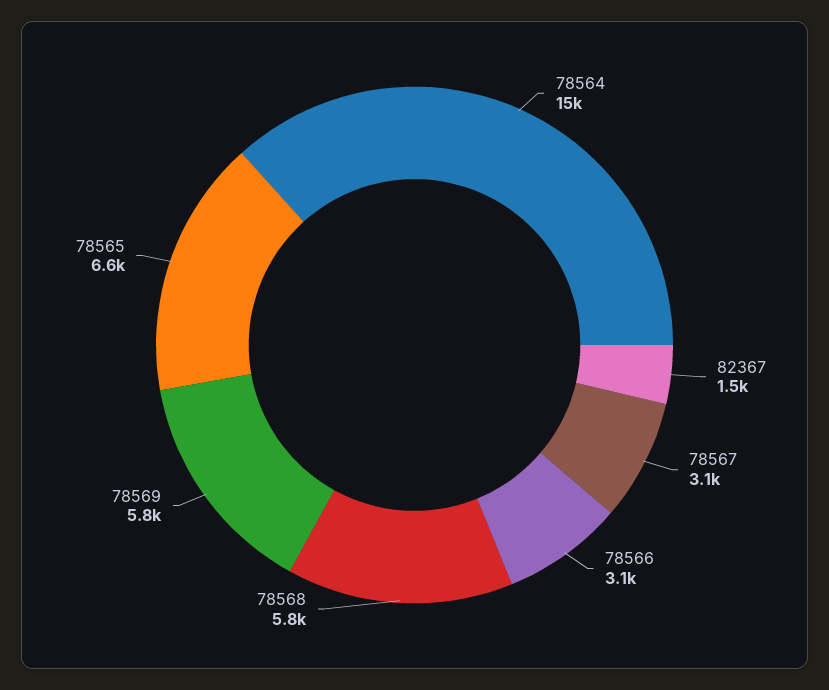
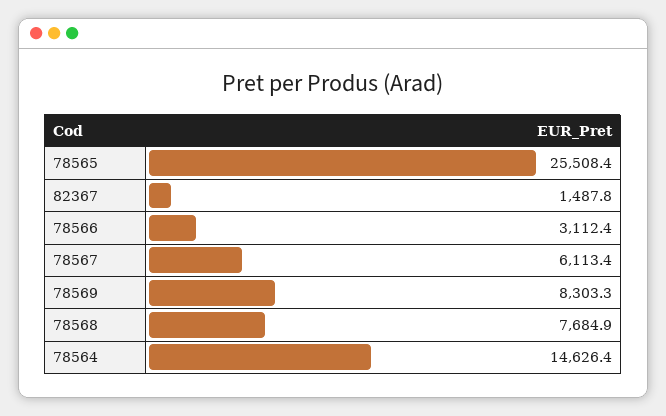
  {
    "78564": 14626.4,
    "82367": 1487.8,
-   "78567": 3100,
+   "78567": 6113.4,
    "78566": 3112.4,
-   "78568": 5800,
+   "78568": 7684.9,
-   "78569": 5800,
+   "78569": 8303.3,
-   "78565": 6600
+   "78565": 25508.4
  }

